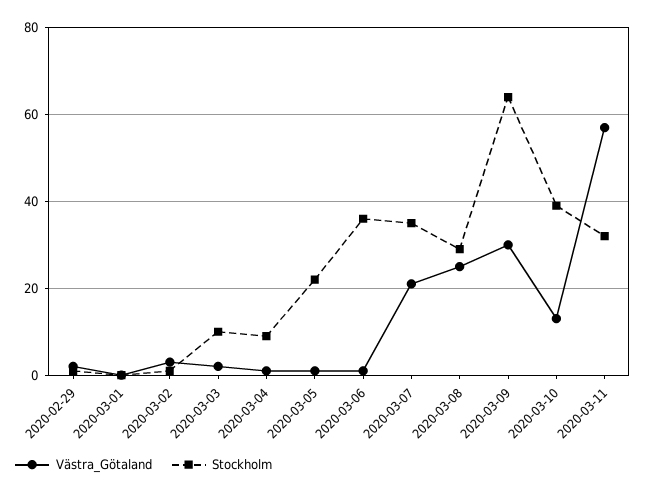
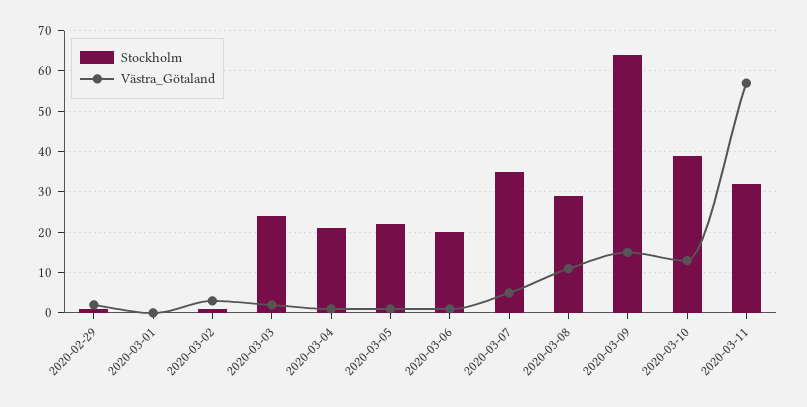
  {
    "Västra_Götaland": {
      "2020-02-29": 0,
      "2020-03-01": 0,
      "2020-03-02": 5,
      "2020-03-03": 0,
      "2020-03-04": 0,
      "2020-03-05": 0,
      "2020-03-06": 0,
-     "2020-03-07": 20,
+     "2020-03-07": 5,
-     "2020-03-08": 25,
+     "2020-03-08": 10,
-     "2020-03-09": 30,
+     "2020-03-09": 15,
      "2020-03-10": 15,
      "2020-03-11": 55
    },
    "Stockholm": {
      "2020-02-29": 0,
      "2020-03-01": 0,
      "2020-03-02": 0,
-     "2020-03-03": 10,
+     "2020-03-03": 25,
-     "2020-03-04": 10,
+     "2020-03-04": 20,
      "2020-03-05": 20,
-     "2020-03-06": 35,
+     "2020-03-06": 20,
      "2020-03-07": 35,
      "2020-03-08": 30,
      "2020-03-09": 65,
      "2020-03-10": 40,
      "2020-03-11": 30
    }
  }

